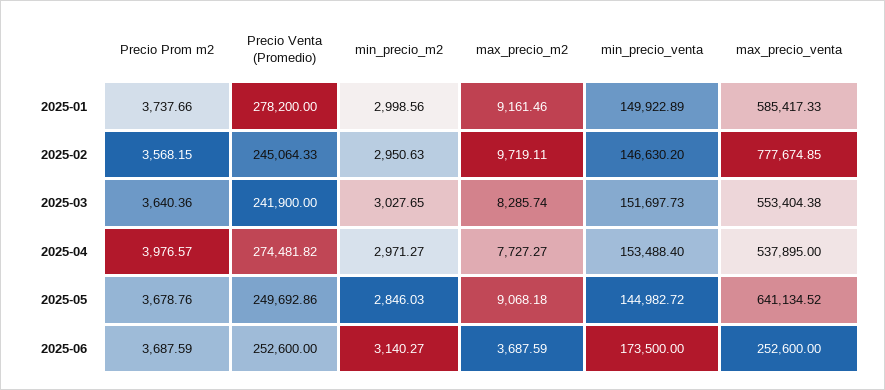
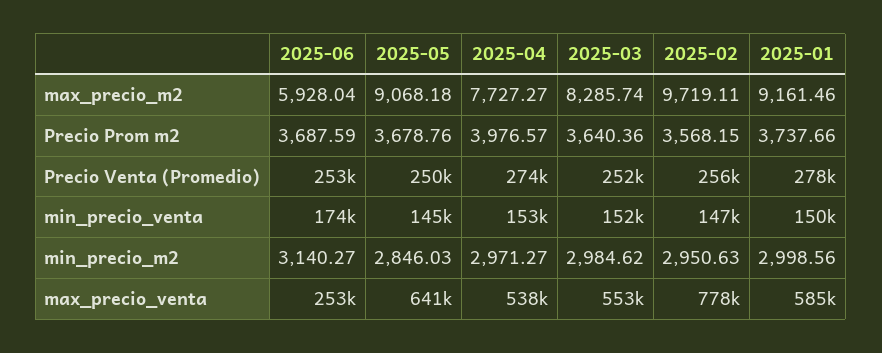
  {
    "Precio Prom m2": {
      "2025-01": 3737.66,
      "2025-02": 3568.15,
      "2025-03": 3640.36,
      "2025-04": 3976.57,
      "2025-05": 3678.76,
      "2025-06": 3687.59
    },
    "Precio Venta (Promedio)": {
      "2025-01": 278200,
-     "2025-02": 245064.33,
+     "2025-02": 256000,
-     "2025-03": 241900,
+     "2025-03": 252000,
      "2025-04": 274481.82,
      "2025-05": 249692.86,
      "2025-06": 252600
    },
    "min_precio_m2": {
      "2025-01": 2998.56,
      "2025-02": 2950.63,
-     "2025-03": 3027.65,
+     "2025-03": 2984.62,
      "2025-04": 2971.27,
      "2025-05": 2846.03,
      "2025-06": 3140.27
    },
    "max_precio_m2": {
      "2025-01": 9161.46,
      "2025-02": 9719.11,
      "2025-03": 8285.74,
      "2025-04": 7727.27,
      "2025-05": 9068.18,
-     "2025-06": 3687.59
+     "2025-06": 5928.04
    },
    "min_precio_venta": {
      "2025-01": 149922.89,
      "2025-02": 146630.2,
      "2025-03": 151697.73,
      "2025-04": 153488.4,
      "2025-05": 144982.72,
      "2025-06": 173500
    },
    "max_precio_venta": {
      "2025-01": 585417.33,
      "2025-02": 777674.85,
      "2025-03": 553404.38,
      "2025-04": 537895,
      "2025-05": 641134.52,
      "2025-06": 252600
    }
  }

